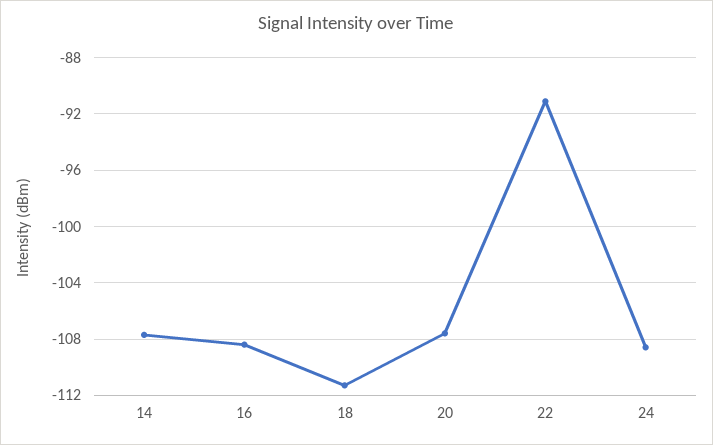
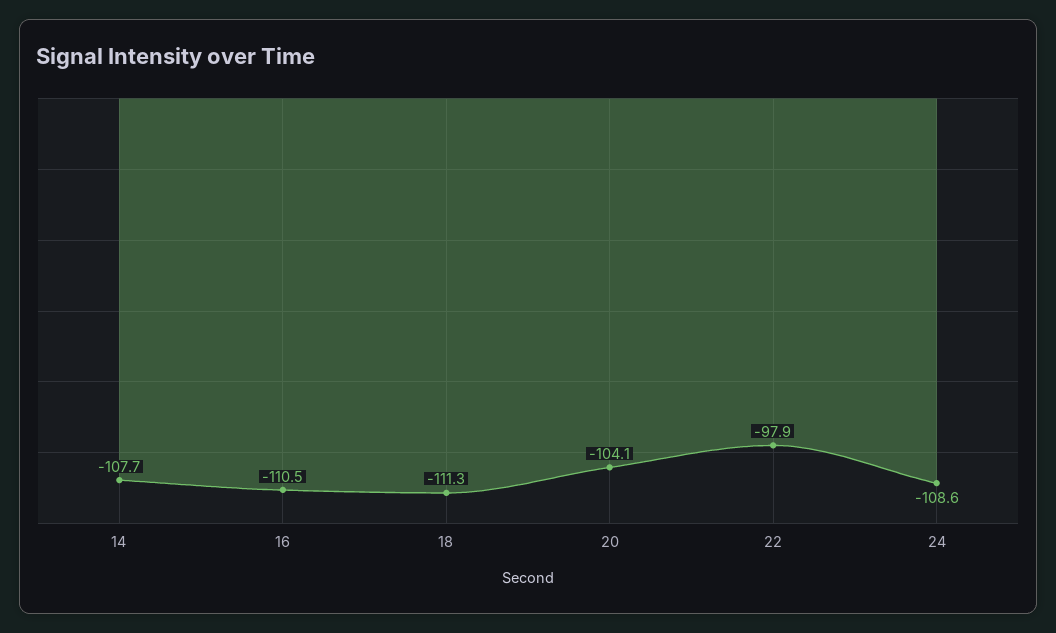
  {
    "14": -107.7,
-   "16": -108.5,
+   "16": -110.5,
    "18": -111.3,
-   "20": -107.5,
+   "20": -104.1,
-   "22": -91,
+   "22": -97.9,
    "24": -108.6
  }

